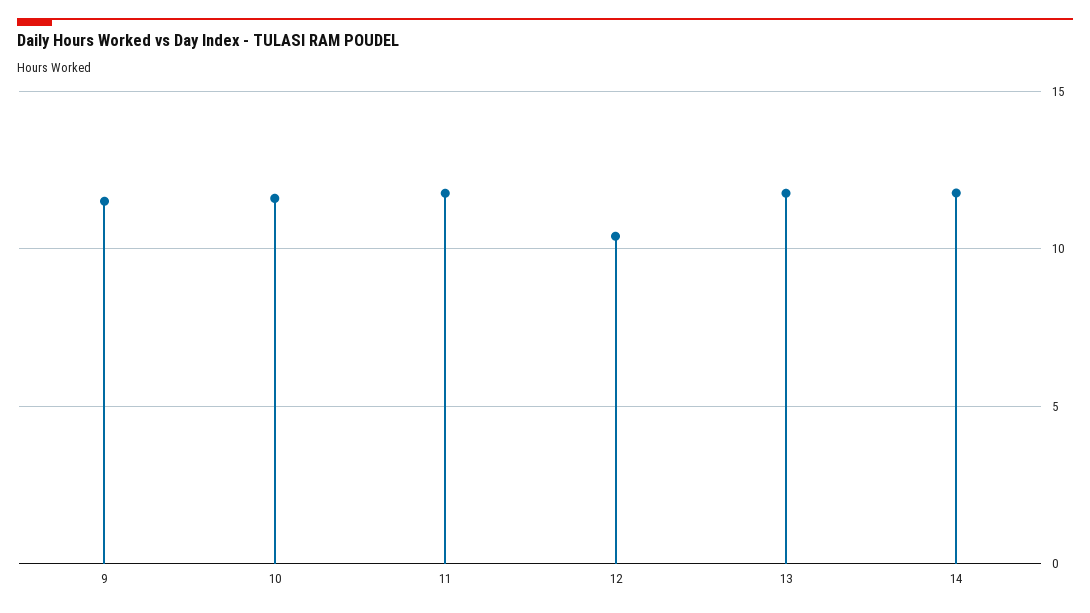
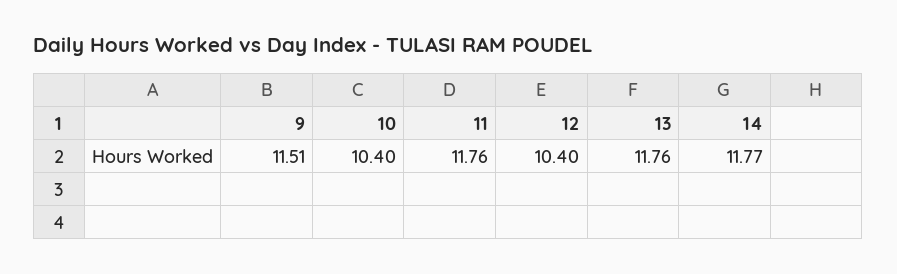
  {
    "9": 11.51,
-   "10": 11.5,
+   "10": 10.4,
    "11": 11.76,
    "12": 10.4,
    "13": 11.76,
    "14": 11.77
  }

